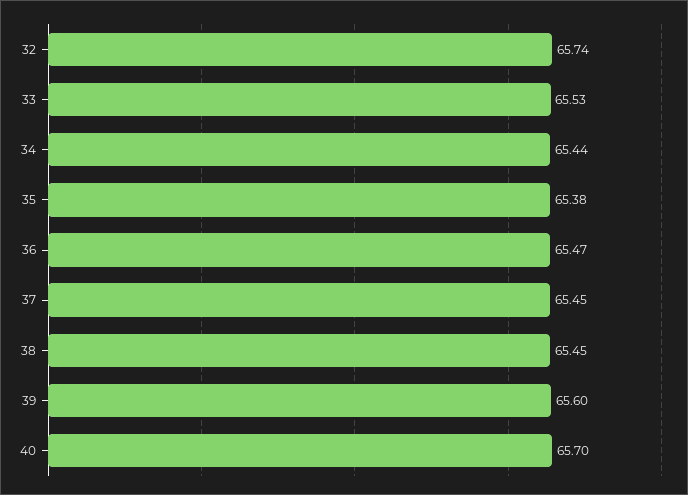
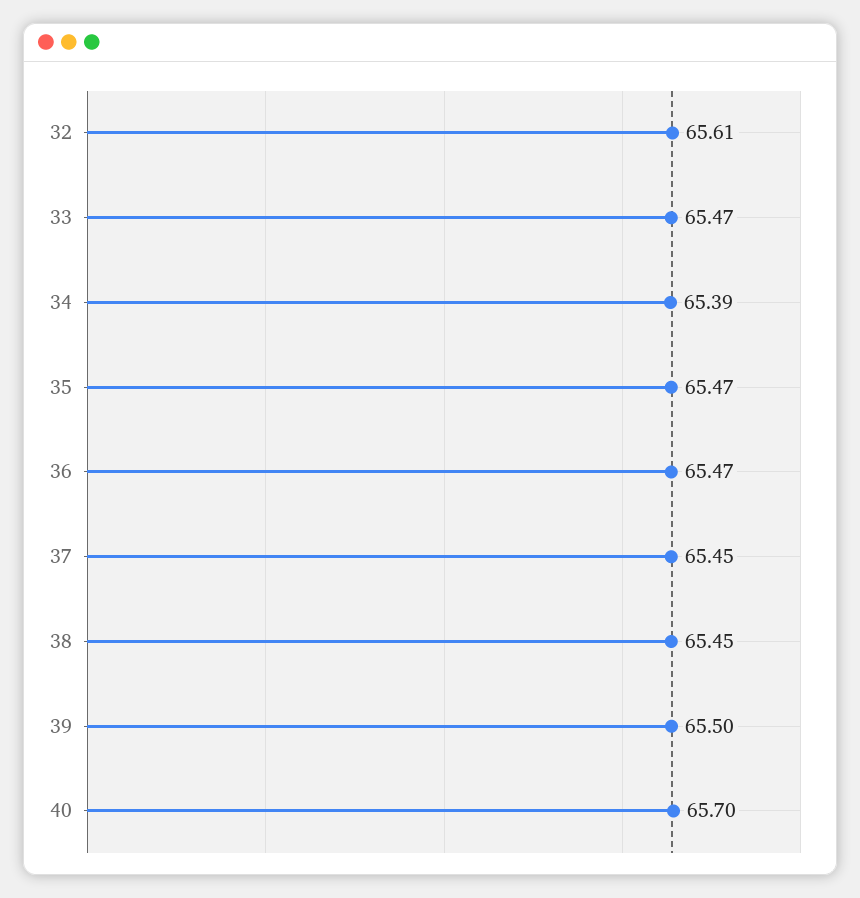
  {
-   "32": 65.74,
+   "32": 65.61,
-   "33": 65.53,
+   "33": 65.47,
-   "34": 65.44,
+   "34": 65.39,
-   "35": 65.38,
+   "35": 65.47,
    "36": 65.47,
    "37": 65.45,
    "38": 65.45,
-   "39": 65.6,
+   "39": 65.5,
    "40": 65.7
  }

